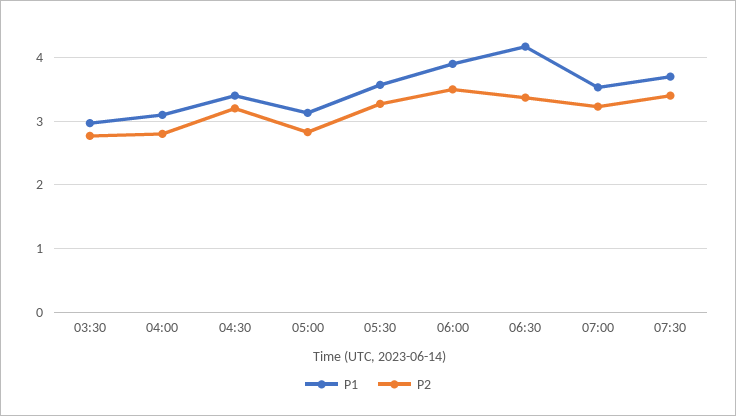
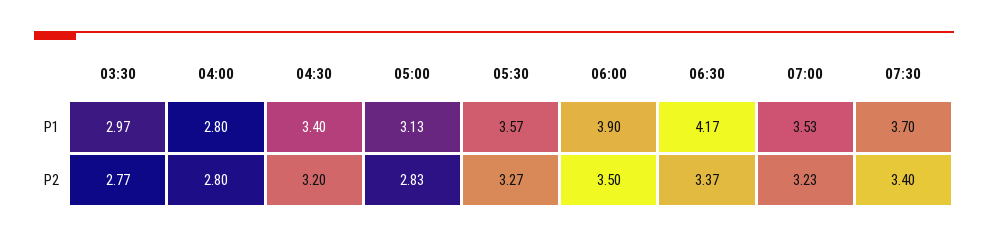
  {
    "P1": {
      "03:30": 2.97,
-     "04:00": 3.1,
+     "04:00": 2.8,
      "04:30": 3.4,
      "05:00": 3.13,
      "05:30": 3.57,
      "06:00": 3.9,
      "06:30": 4.17,
      "07:00": 3.53,
      "07:30": 3.7
    },
    "P2": {
      "03:30": 2.77,
      "04:00": 2.8,
      "04:30": 3.2,
      "05:00": 2.83,
      "05:30": 3.27,
      "06:00": 3.5,
      "06:30": 3.37,
      "07:00": 3.23,
      "07:30": 3.4
    }
  }

